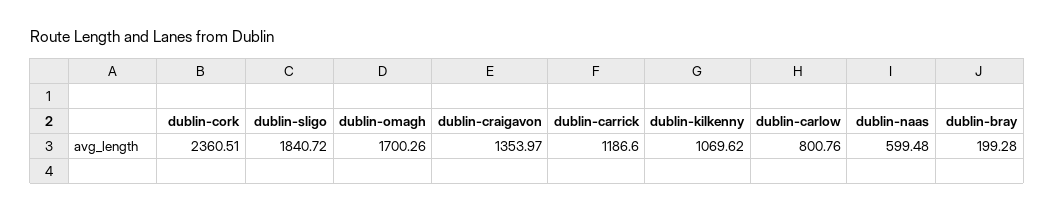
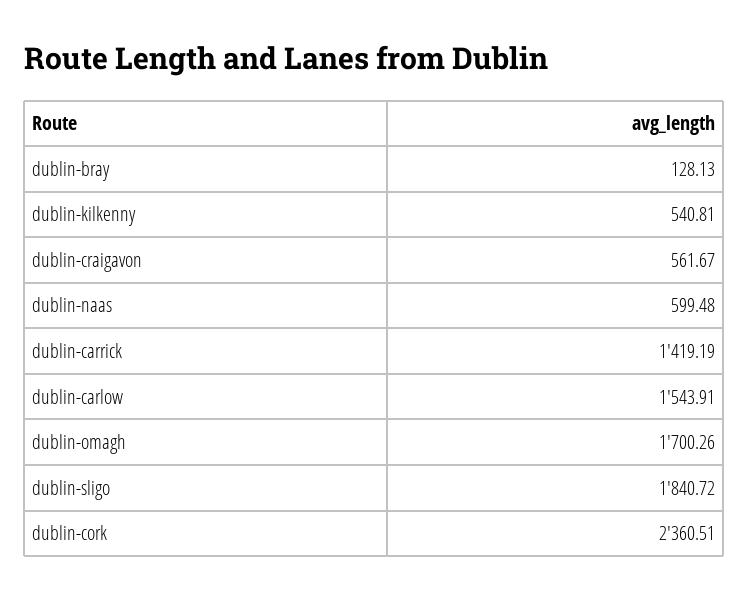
  {
    "dublin-cork": 2360.51,
    "dublin-sligo": 1840.72,
    "dublin-omagh": 1700.26,
-   "dublin-craigavon": 1353.97,
+   "dublin-craigavon": 561.67,
-   "dublin-carrick": 1186.6,
+   "dublin-carrick": 1419.19,
-   "dublin-kilkenny": 1069.62,
+   "dublin-kilkenny": 540.81,
-   "dublin-carlow": 800.76,
+   "dublin-carlow": 1543.91,
    "dublin-naas": 599.48,
-   "dublin-bray": 199.28
+   "dublin-bray": 128.13
  }

